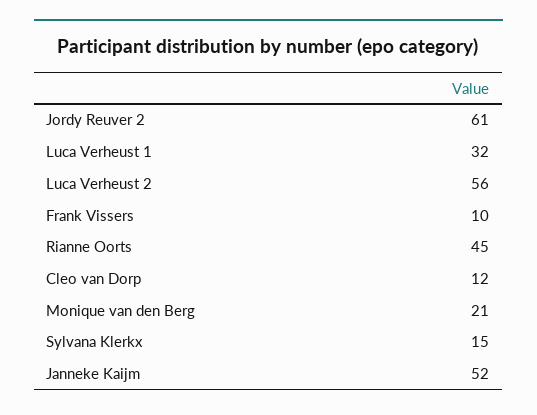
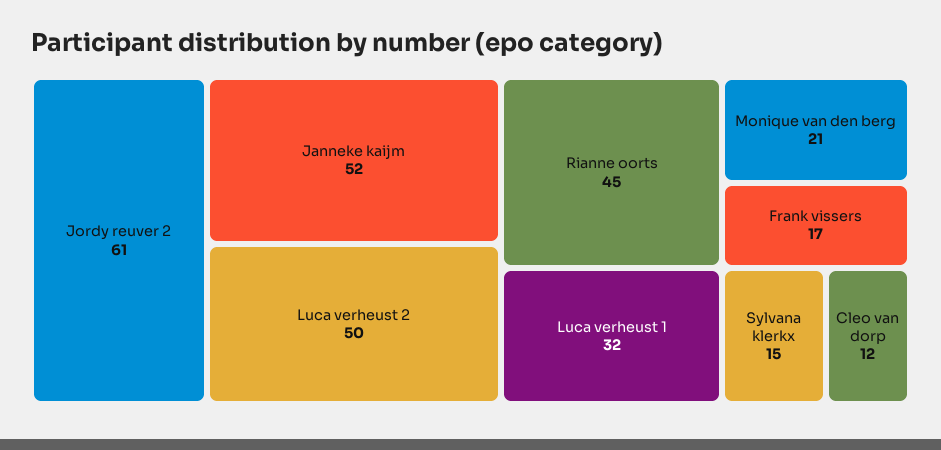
  {
    "Jordy Reuver 2": 61,
    "Luca Verheust 1": 32,
-   "Luca Verheust 2": 56,
+   "Luca Verheust 2": 50,
-   "Frank Vissers": 10,
+   "Frank Vissers": 17,
    "Rianne Oorts": 45,
    "Cleo van Dorp": 12,
    "Monique van den Berg": 21,
    "Sylvana Klerkx": 15,
    "Janneke Kaijm": 52
  }

